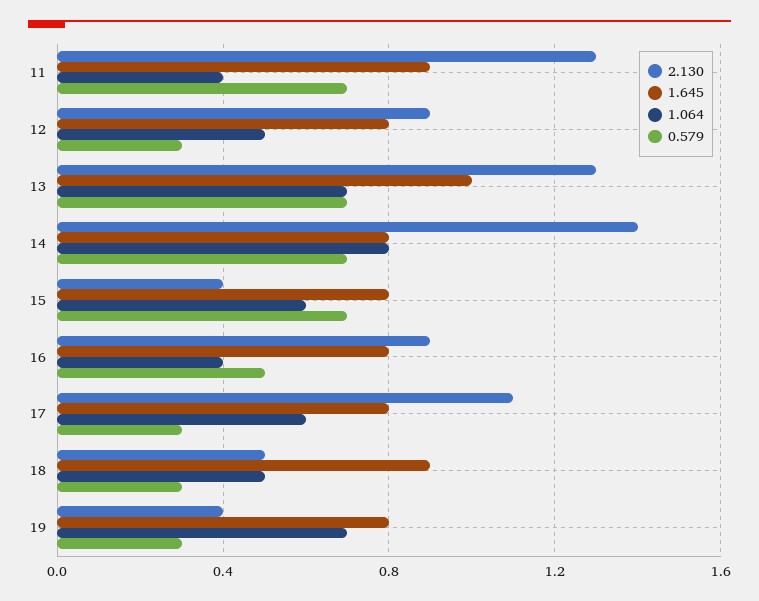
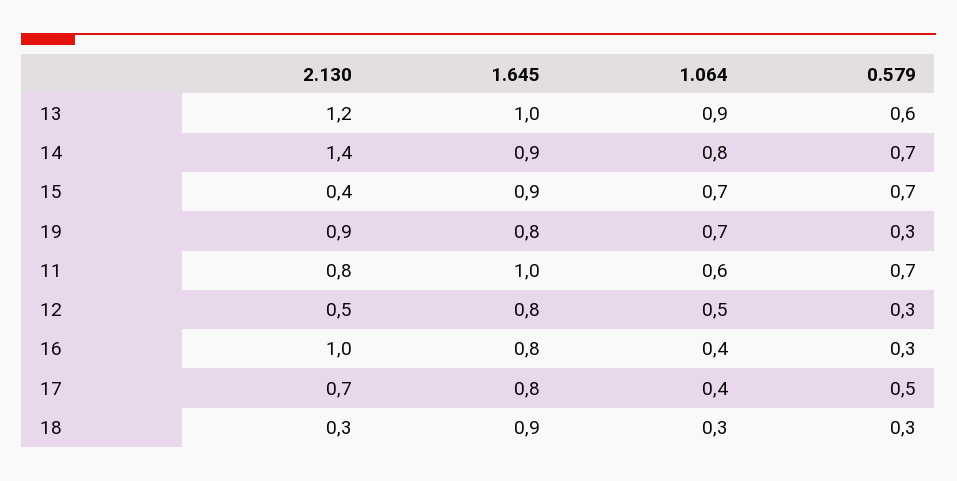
  {
    "2.130": {
-     "11": 1.3,
+     "11": 0.8,
-     "12": 0.9,
+     "12": 0.5,
-     "13": 1.3,
+     "13": 1.2,
      "14": 1.4,
      "15": 0.4,
-     "16": 0.9,
+     "16": 1,
-     "17": 1.1,
+     "17": 0.7,
-     "18": 0.5,
+     "18": 0.3,
-     "19": 0.4
+     "19": 0.9
    },
    "1.645": {
-     "11": 0.9,
+     "11": 1,
      "12": 0.8,
      "13": 1,
-     "14": 0.8,
+     "14": 0.9,
-     "15": 0.8,
+     "15": 0.9,
      "16": 0.8,
      "17": 0.8,
      "18": 0.9,
      "19": 0.8
    },
    "1.064": {
-     "11": 0.4,
+     "11": 0.6,
      "12": 0.5,
-     "13": 0.7,
+     "13": 0.9,
      "14": 0.8,
-     "15": 0.6,
+     "15": 0.7,
      "16": 0.4,
-     "17": 0.6,
+     "17": 0.4,
-     "18": 0.5,
+     "18": 0.3,
      "19": 0.7
    },
    "0.579": {
      "11": 0.7,
      "12": 0.3,
-     "13": 0.7,
+     "13": 0.6,
      "14": 0.7,
      "15": 0.7,
-     "16": 0.5,
+     "16": 0.3,
-     "17": 0.3,
+     "17": 0.5,
      "18": 0.3,
      "19": 0.3
    }
  }

